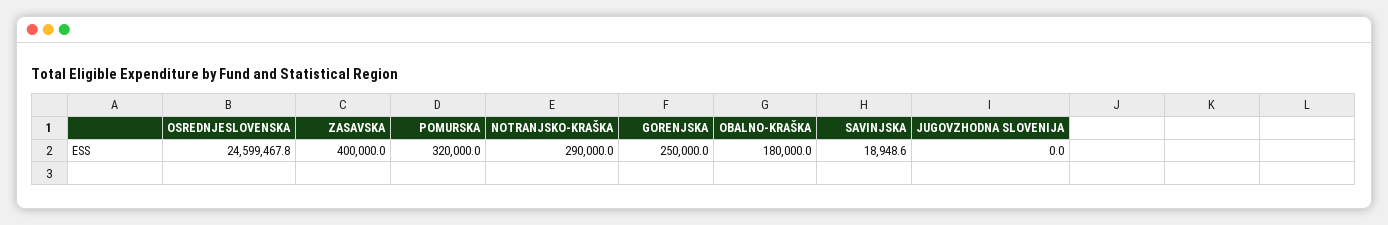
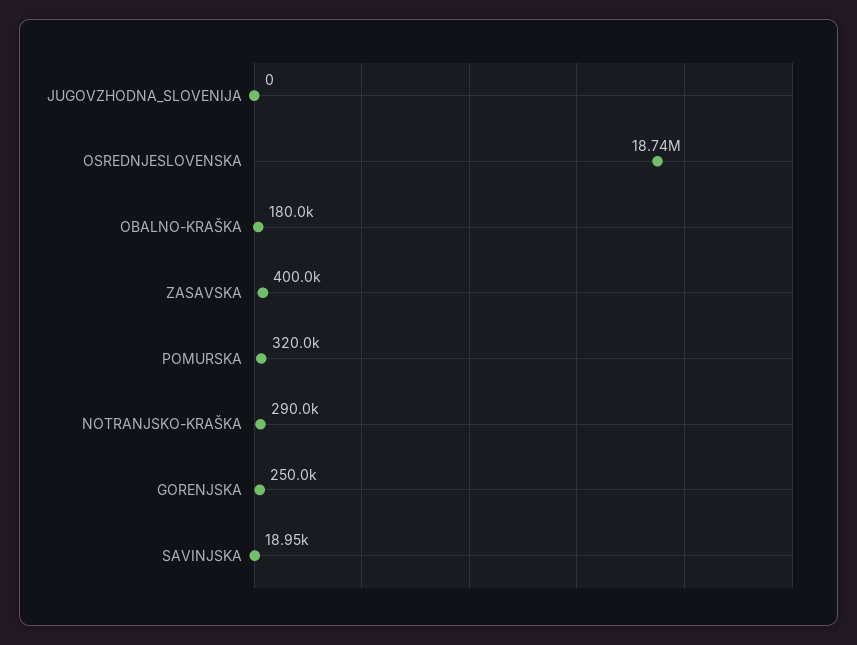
  {
-   "OSREDNJESLOVENSKA": 24599467.8,
+   "OSREDNJESLOVENSKA": 18740000,
    "ZASAVSKA": 400000,
    "POMURSKA": 320000,
    "NOTRANJSKO-KRAŠKA": 290000,
    "GORENJSKA": 250000,
    "OBALNO-KRAŠKA": 180000,
    "SAVINJSKA": 18948.6,
    "JUGOVZHODNA SLOVENIJA": 0
  }

